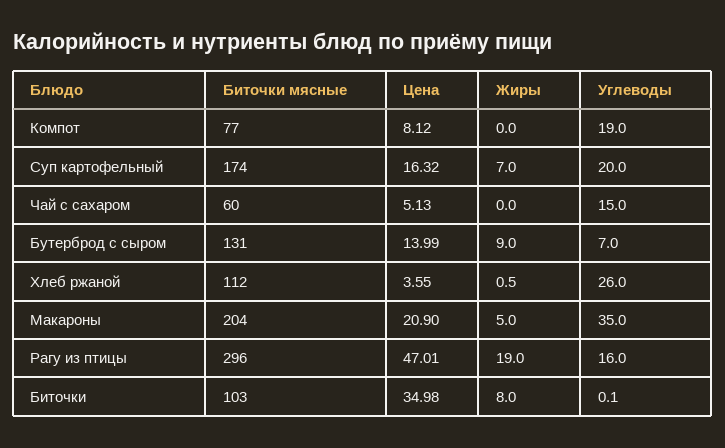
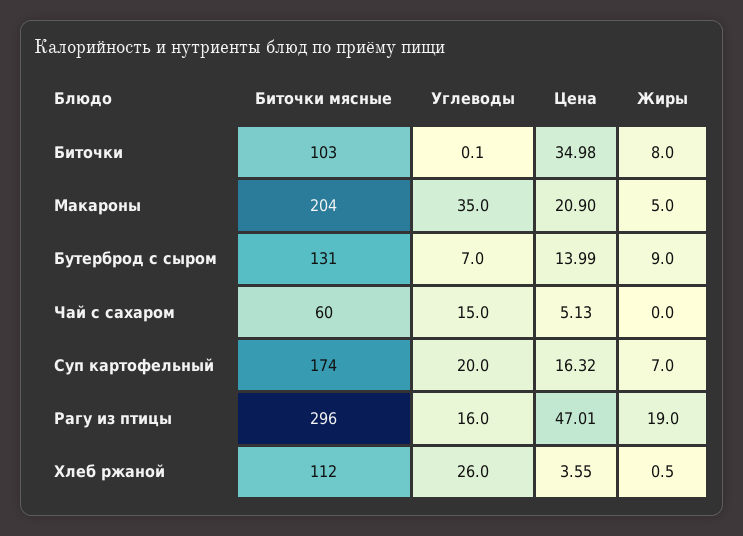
  {
    "Биточки мясные": {
-     "Компот": 77,
      "Суп картофельный": 174,
      "Чай с сахаром": 60,
      "Бутерброд с сыром": 131,
      "Хлеб ржаной": 112,
      "Макароны": 204,
      "Рагу из птицы": 296,
      "Биточки": 103
    },
    "Цена": {
-     "Компот": 8.12,
      "Суп картофельный": 16.32,
      "Чай с сахаром": 5.13,
      "Бутерброд с сыром": 13.99,
      "Хлеб ржаной": 3.55,
      "Макароны": 20.9,
      "Рагу из птицы": 47.01,
      "Биточки": 34.98
    },
    "Жиры": {
-     "Компот": 0,
      "Суп картофельный": 7,
      "Чай с сахаром": 0,
      "Бутерброд с сыром": 9,
      "Хлеб ржаной": 0.5,
      "Макароны": 5,
      "Рагу из птицы": 19,
      "Биточки": 8
    },
    "Углеводы": {
-     "Компот": 19,
      "Суп картофельный": 20,
      "Чай с сахаром": 15,
      "Бутерброд с сыром": 7,
      "Хлеб ржаной": 26,
      "Макароны": 35,
      "Рагу из птицы": 16,
      "Биточки": 0.1
    }
  }

